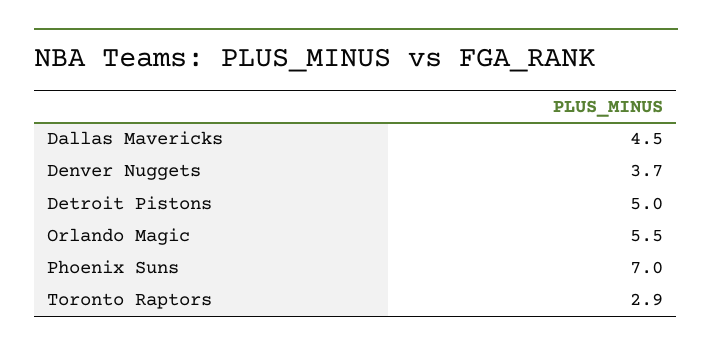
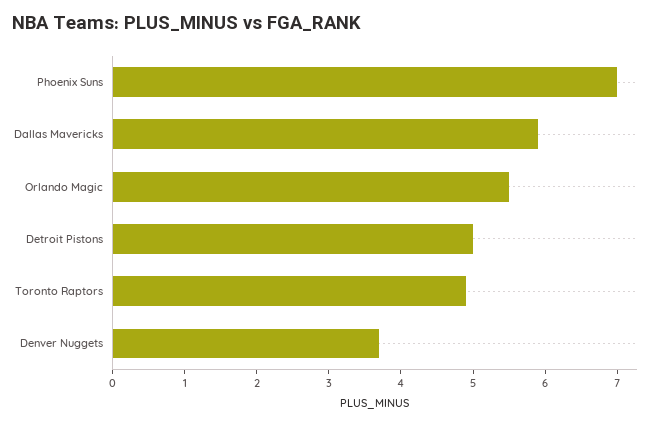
  {
-   "Dallas Mavericks": 4.5,
+   "Dallas Mavericks": 6,
    "Denver Nuggets": 3.7,
    "Detroit Pistons": 5,
    "Orlando Magic": 5.5,
    "Phoenix Suns": 7,
-   "Toronto Raptors": 2.9
+   "Toronto Raptors": 5
  }

